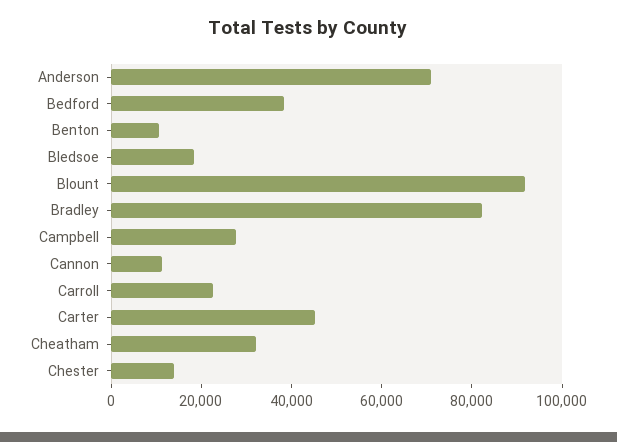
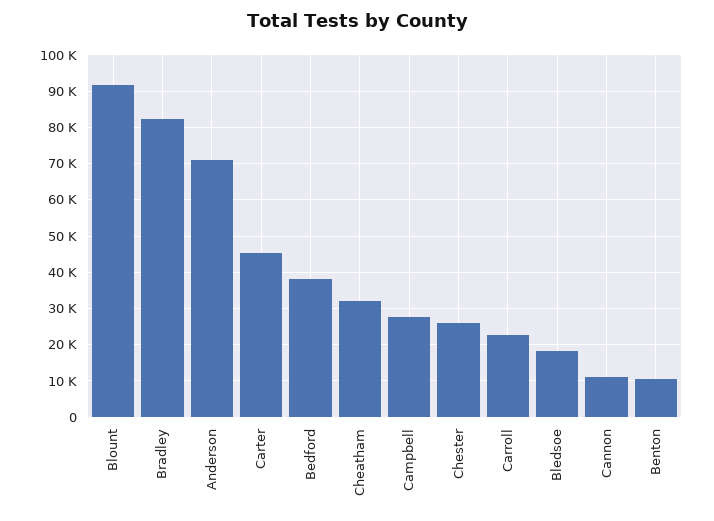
  {
    "Anderson": 70000,
    "Bedford": 38000,
    "Benton": 10000,
    "Bledsoe": 18000,
    "Blount": 92000,
    "Bradley": 82000,
    "Campbell": 28000,
    "Cannon": 12000,
    "Carroll": 22000,
    "Carter": 46000,
    "Cheatham": 32000,
-   "Chester": 15000
+   "Chester": 26000
  }

